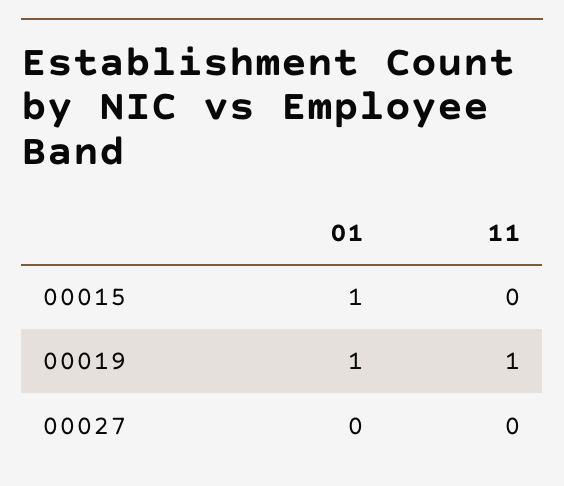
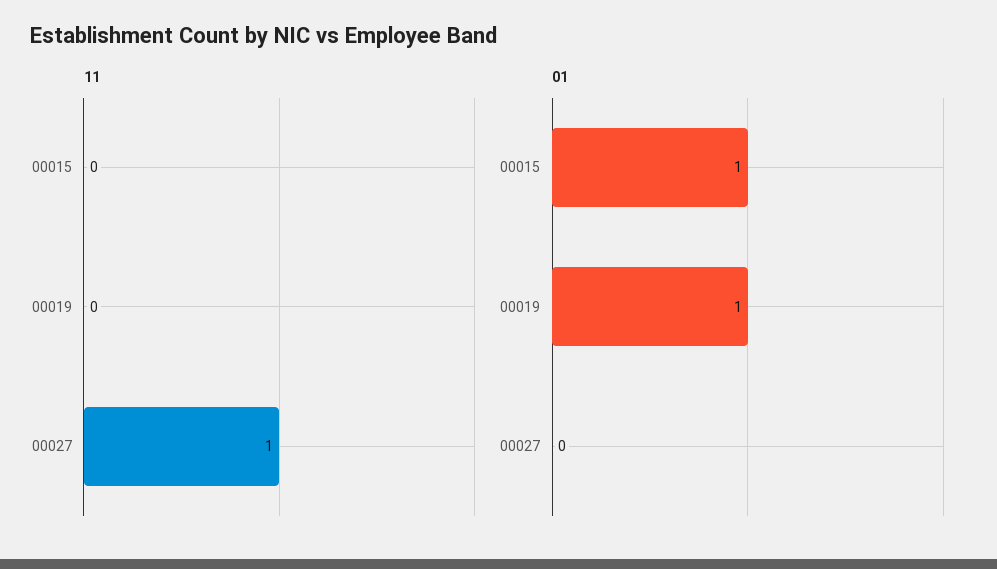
  {
    "01": {
      "00015": 1,
      "00019": 1,
      "00027": 0
    },
    "11": {
      "00015": 0,
-     "00019": 1,
+     "00019": 0,
-     "00027": 0
+     "00027": 1
    }
  }

